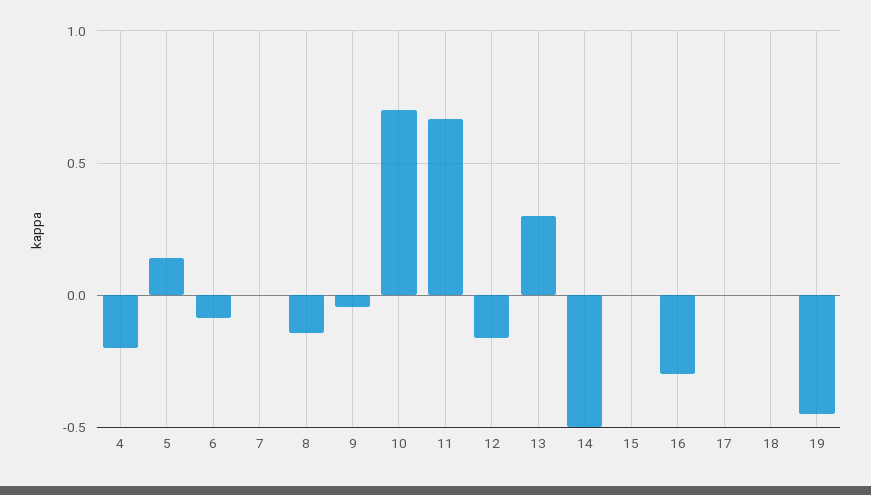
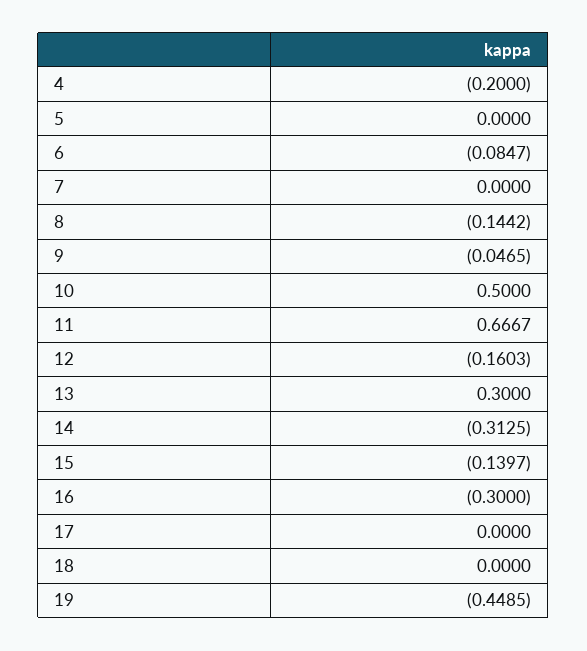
  {
    "4": -0.2,
-   "5": 0.15,
+   "5": 0,
    "6": -0.0847,
    "7": 0,
    "8": -0.1442,
    "9": -0.0465,
-   "10": 0.7,
+   "10": 0.5,
    "11": 0.6667,
    "12": -0.1603,
    "13": 0.3,
-   "14": -0.5,
+   "14": -0.3125,
-   "15": 0,
+   "15": -0.1397,
    "16": -0.3,
    "17": 0,
    "18": 0,
    "19": -0.4485
  }

